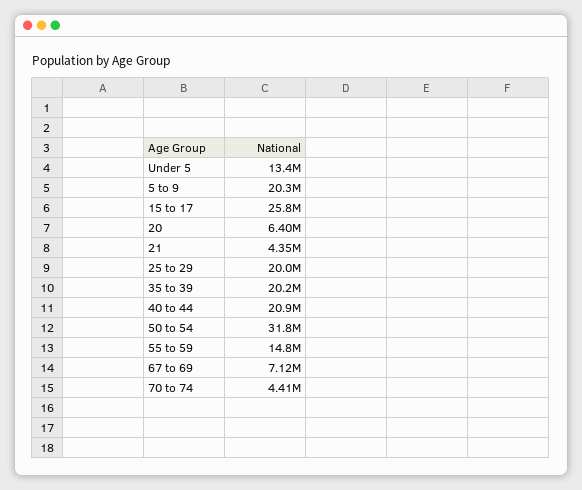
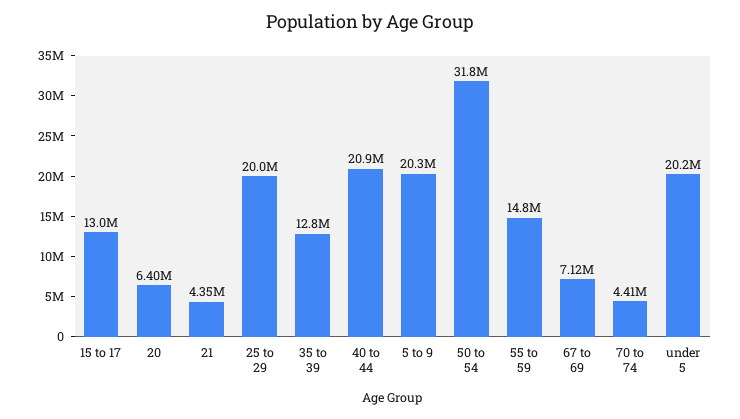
  {
-   "Under 5": 13400000,
+   "Under 5": 20200000,
    "5 to 9": 20300000,
-   "15 to 17": 25800000,
+   "15 to 17": 13000000,
    "20": 6400000,
    "21": 4350000,
    "25 to 29": 20000000,
-   "35 to 39": 20200000,
+   "35 to 39": 12800000,
    "40 to 44": 20900000,
    "50 to 54": 31800000,
    "55 to 59": 14800000,
    "67 to 69": 7120000,
    "70 to 74": 4410000
  }

